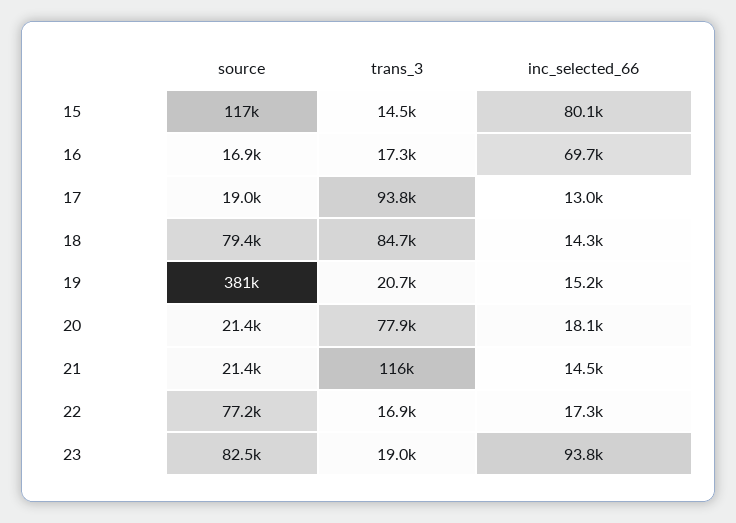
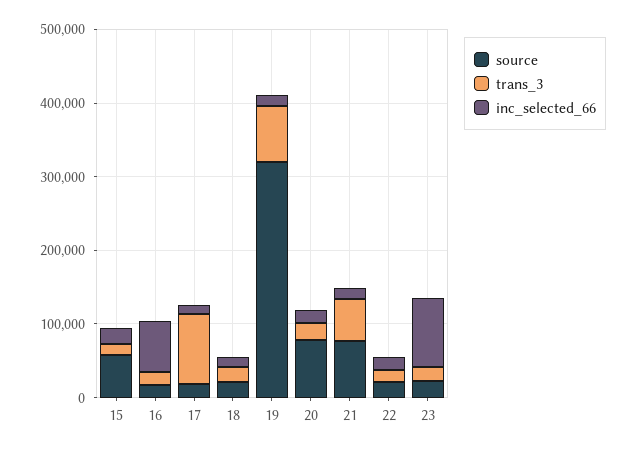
  {
    "source": {
-     "15": 117000,
+     "15": 60000,
      "16": 16900,
      "17": 19000,
-     "18": 79400,
+     "18": 20000,
-     "19": 381000,
+     "19": 320000,
-     "20": 21400,
+     "20": 80000,
-     "21": 21400,
+     "21": 80000,
-     "22": 77200,
+     "22": 20000,
-     "23": 82500
+     "23": 20000
    },
    "trans_3": {
      "15": 14500,
      "16": 17300,
      "17": 93800,
-     "18": 84700,
+     "18": 20000,
-     "19": 20700,
+     "19": 80000,
-     "20": 77900,
+     "20": 20000,
-     "21": 116000,
+     "21": 60000,
      "22": 16900,
      "23": 19000
    },
    "inc_selected_66": {
-     "15": 80100,
+     "15": 20000,
      "16": 69700,
      "17": 13000,
      "18": 14300,
      "19": 15200,
      "20": 18100,
      "21": 14500,
      "22": 17300,
      "23": 93800
    }
  }

